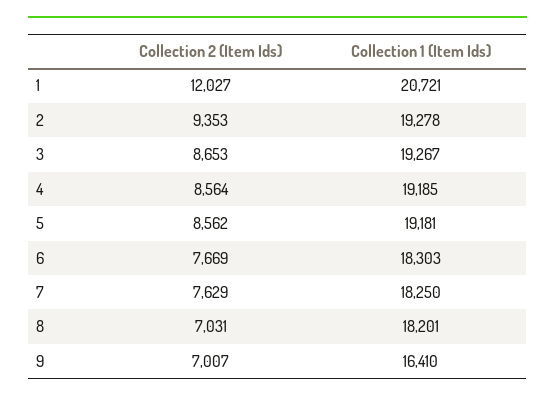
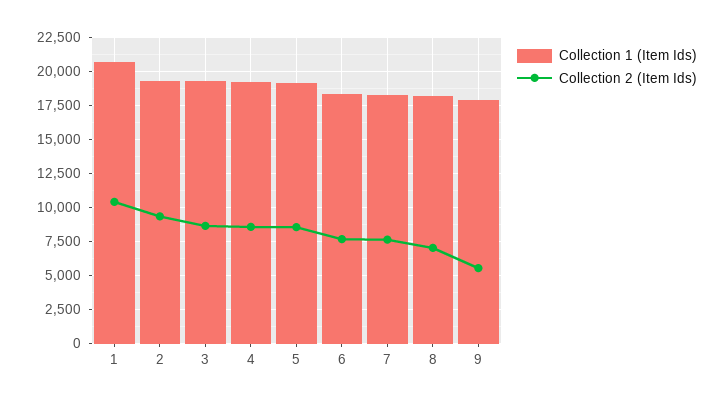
  {
    "Collection 2 (Item Ids)": {
-     "1": 12027,
+     "1": 10500,
      "2": 9353,
      "3": 8653,
      "4": 8564,
      "5": 8562,
      "6": 7669,
      "7": 7629,
      "8": 7031,
-     "9": 7007
+     "9": 5500
    },
    "Collection 1 (Item Ids)": {
      "1": 20721,
      "2": 19278,
      "3": 19267,
      "4": 19185,
      "5": 19181,
      "6": 18303,
      "7": 18250,
      "8": 18201,
-     "9": 16410
+     "9": 18000
    }
  }

